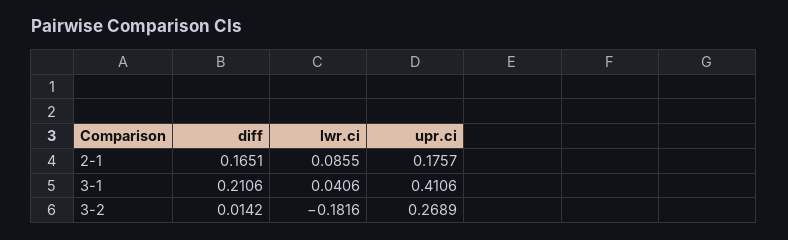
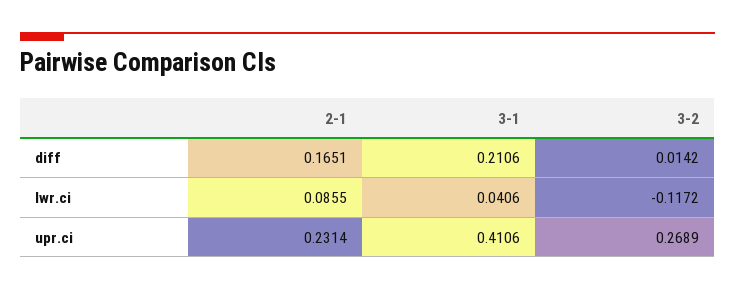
  {
    "diff": {
      "2-1": 0.1651,
      "3-1": 0.2106,
      "3-2": 0.0142
    },
    "lwr.ci": {
      "2-1": 0.0855,
      "3-1": 0.0406,
-     "3-2": -0.1816
+     "3-2": -0.1172
    },
    "upr.ci": {
-     "2-1": 0.1757,
+     "2-1": 0.2314,
      "3-1": 0.4106,
      "3-2": 0.2689
    }
  }

